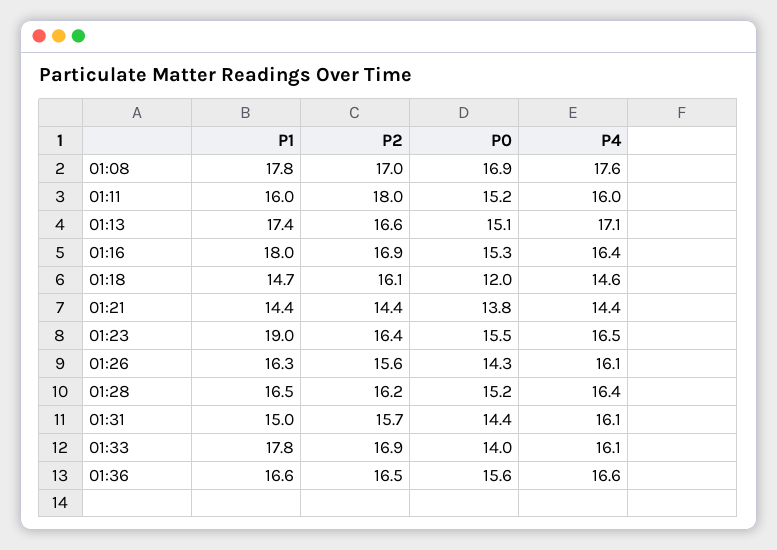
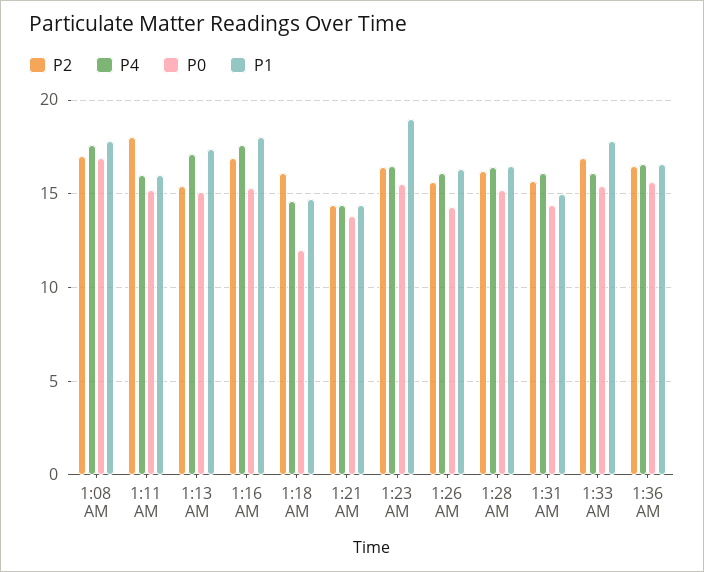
  {
    "P1": {
      "01:08": 17.8,
      "01:11": 16,
      "01:13": 17.4,
      "01:16": 18,
      "01:18": 14.7,
      "01:21": 14.4,
      "01:23": 19,
      "01:26": 16.3,
      "01:28": 16.5,
      "01:31": 15,
      "01:33": 17.8,
      "01:36": 16.6
    },
    "P2": {
      "01:08": 17,
      "01:11": 18,
-     "01:13": 16.6,
+     "01:13": 15.5,
      "01:16": 16.9,
      "01:18": 16.1,
      "01:21": 14.4,
      "01:23": 16.4,
      "01:26": 15.6,
      "01:28": 16.2,
      "01:31": 15.7,
      "01:33": 16.9,
      "01:36": 16.5
    },
    "P0": {
      "01:08": 16.9,
      "01:11": 15.2,
      "01:13": 15.1,
      "01:16": 15.3,
      "01:18": 12,
      "01:21": 13.8,
      "01:23": 15.5,
      "01:26": 14.3,
      "01:28": 15.2,
      "01:31": 14.4,
-     "01:33": 14,
+     "01:33": 15.5,
      "01:36": 15.6
    },
    "P4": {
      "01:08": 17.6,
      "01:11": 16,
      "01:13": 17.1,
-     "01:16": 16.4,
+     "01:16": 17.5,
      "01:18": 14.6,
      "01:21": 14.4,
      "01:23": 16.5,
      "01:26": 16.1,
      "01:28": 16.4,
      "01:31": 16.1,
      "01:33": 16.1,
      "01:36": 16.6
    }
  }

